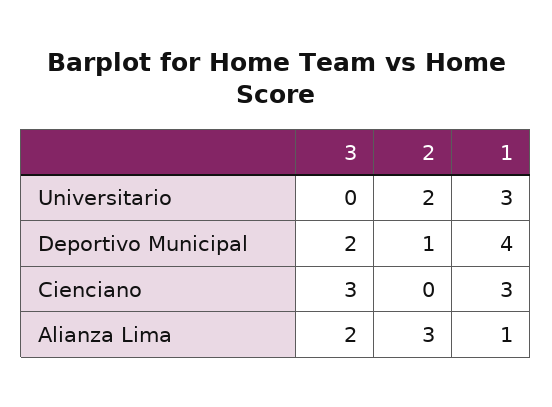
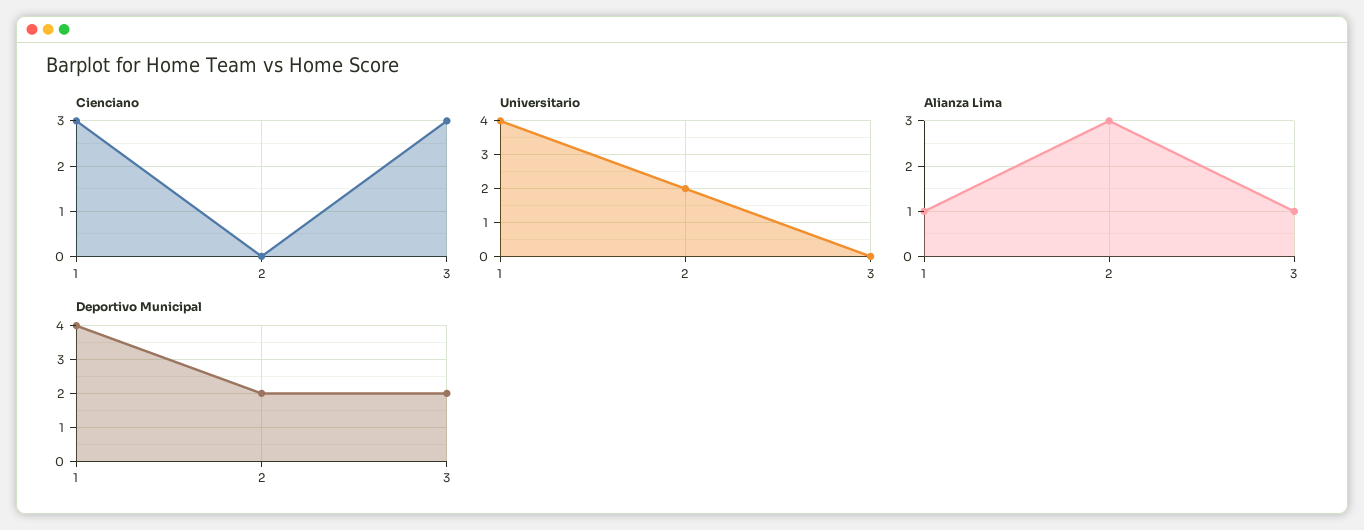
  {
    "Universitario": {
      "3": 0,
      "2": 2,
-     "1": 3
+     "1": 4
    },
    "Deportivo Municipal": {
      "3": 2,
-     "2": 1,
+     "2": 2,
      "1": 4
    },
    "Cienciano": {
      "3": 3,
      "2": 0,
      "1": 3
    },
    "Alianza Lima": {
-     "3": 2,
+     "3": 1,
      "2": 3,
      "1": 1
    }
  }

